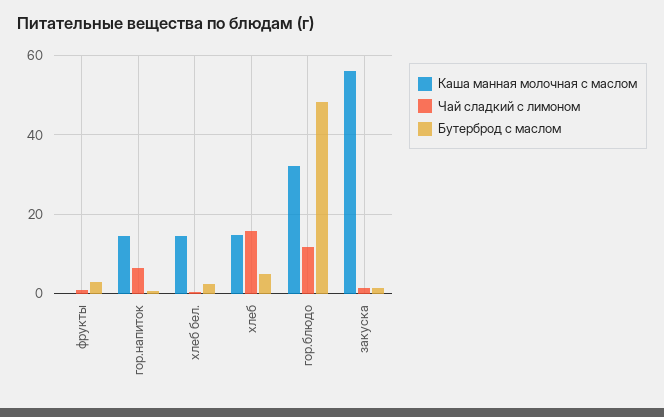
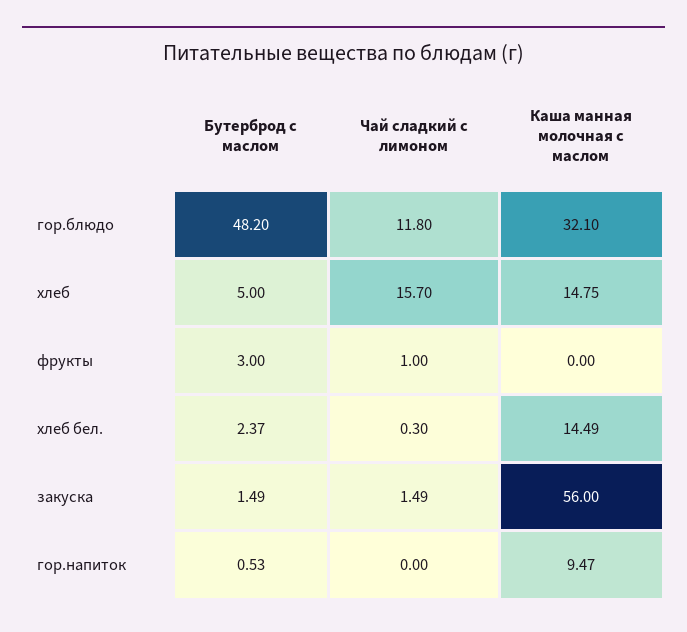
  {
    "Каша манная молочная с маслом": {
      "фрукты": 0,
-     "гор.напиток": 14,
+     "гор.напиток": 9.47,
      "хлеб бел.": 14.49,
      "хлеб": 14.75,
      "гор.блюдо": 32.1,
      "закуска": 56
    },
    "Чай сладкий с лимоном": {
      "фрукты": 1,
-     "гор.напиток": 6,
+     "гор.напиток": 0,
      "хлеб бел.": 0.3,
      "хлеб": 15.7,
      "гор.блюдо": 11.8,
      "закуска": 1.49
    },
    "Бутерброд с маслом": {
      "фрукты": 3,
      "гор.напиток": 0.53,
      "хлеб бел.": 2.37,
      "хлеб": 5,
      "гор.блюдо": 48.2,
      "закуска": 1.49
    }
  }

